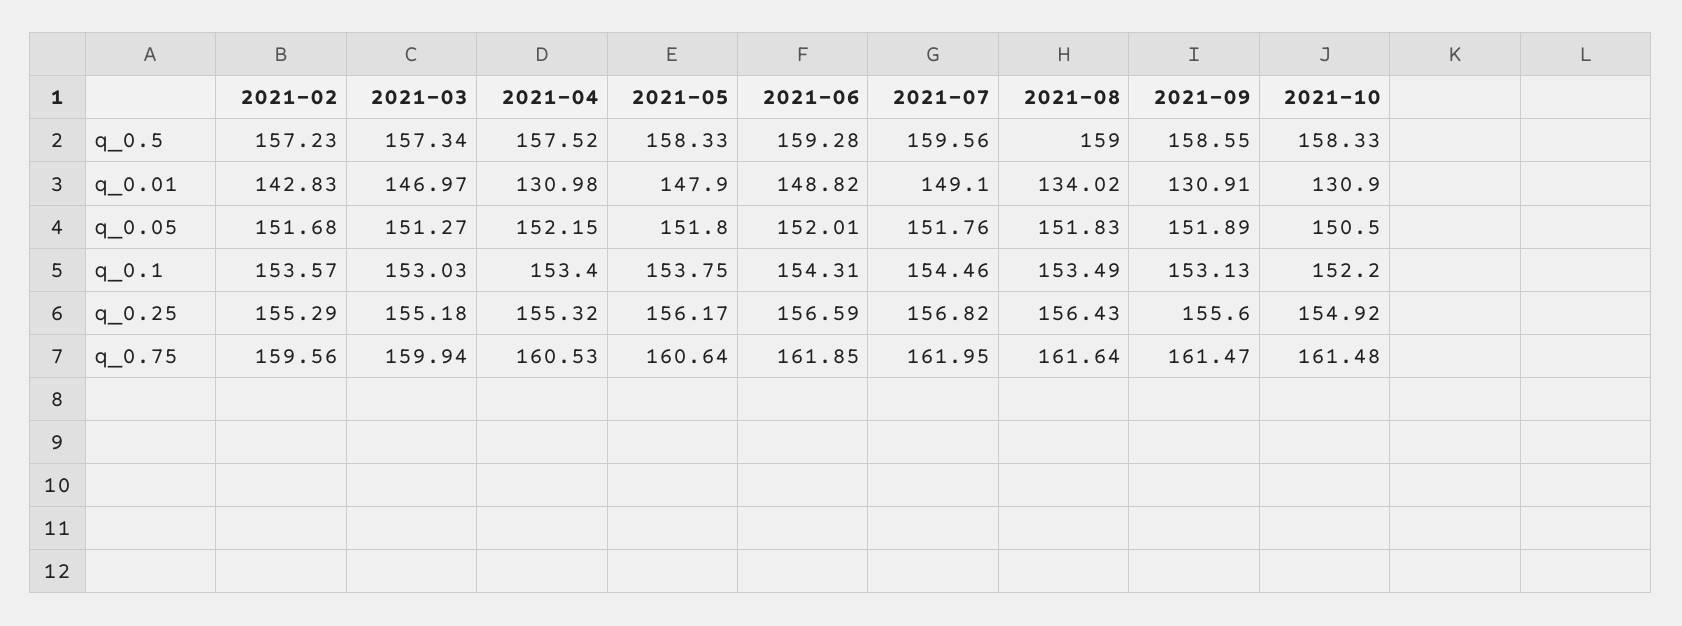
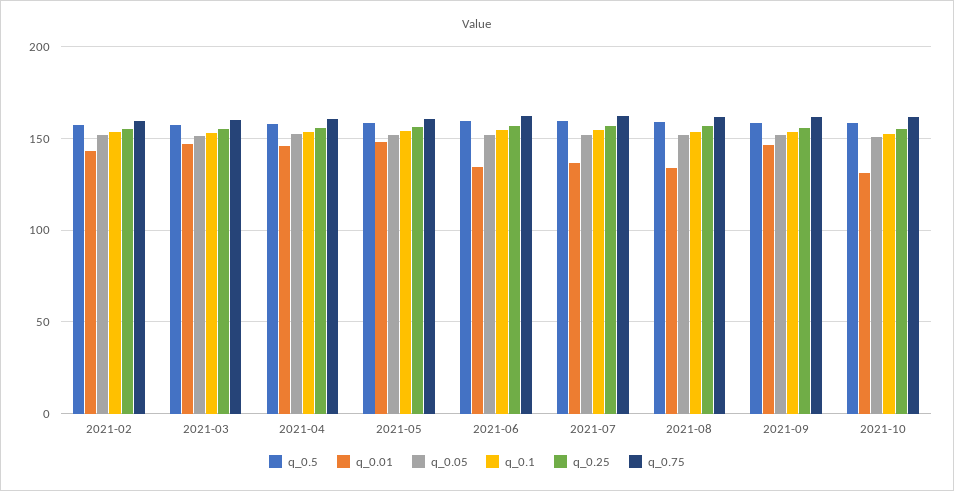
  {
    "q_0.5": {
      "2021-02": 157.23,
      "2021-03": 157.34,
      "2021-04": 157.52,
      "2021-05": 158.33,
      "2021-06": 159.28,
      "2021-07": 159.56,
      "2021-08": 159,
      "2021-09": 158.55,
      "2021-10": 158.33
    },
    "q_0.01": {
      "2021-02": 142.83,
      "2021-03": 146.97,
-     "2021-04": 130.98,
+     "2021-04": 145,
      "2021-05": 147.9,
-     "2021-06": 148.82,
+     "2021-06": 135,
-     "2021-07": 149.1,
+     "2021-07": 135,
      "2021-08": 134.02,
-     "2021-09": 130.91,
+     "2021-09": 145,
      "2021-10": 130.9
    },
    "q_0.05": {
      "2021-02": 151.68,
      "2021-03": 151.27,
      "2021-04": 152.15,
      "2021-05": 151.8,
      "2021-06": 152.01,
      "2021-07": 151.76,
      "2021-08": 151.83,
      "2021-09": 151.89,
      "2021-10": 150.5
    },
    "q_0.1": {
      "2021-02": 153.57,
      "2021-03": 153.03,
      "2021-04": 153.4,
      "2021-05": 153.75,
      "2021-06": 154.31,
      "2021-07": 154.46,
      "2021-08": 153.49,
      "2021-09": 153.13,
      "2021-10": 152.2
    },
    "q_0.25": {
      "2021-02": 155.29,
      "2021-03": 155.18,
      "2021-04": 155.32,
      "2021-05": 156.17,
      "2021-06": 156.59,
      "2021-07": 156.82,
      "2021-08": 156.43,
      "2021-09": 155.6,
      "2021-10": 154.92
    },
    "q_0.75": {
      "2021-02": 159.56,
      "2021-03": 159.94,
      "2021-04": 160.53,
      "2021-05": 160.64,
      "2021-06": 161.85,
      "2021-07": 161.95,
      "2021-08": 161.64,
      "2021-09": 161.47,
      "2021-10": 161.48
    }
  }

